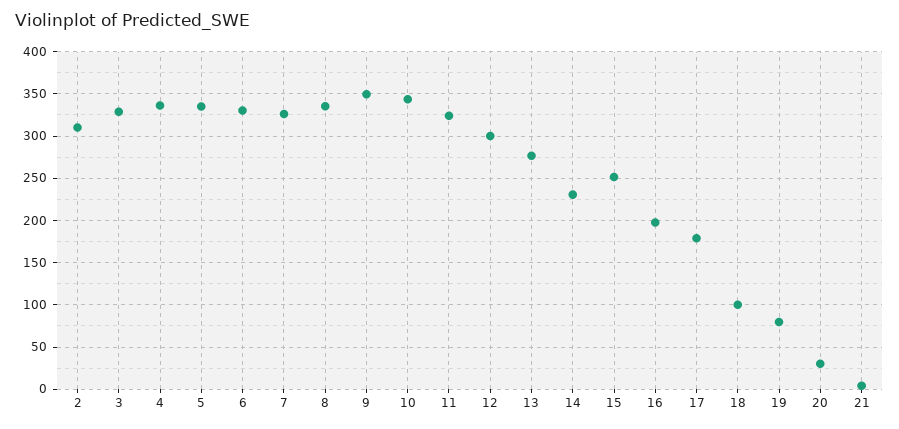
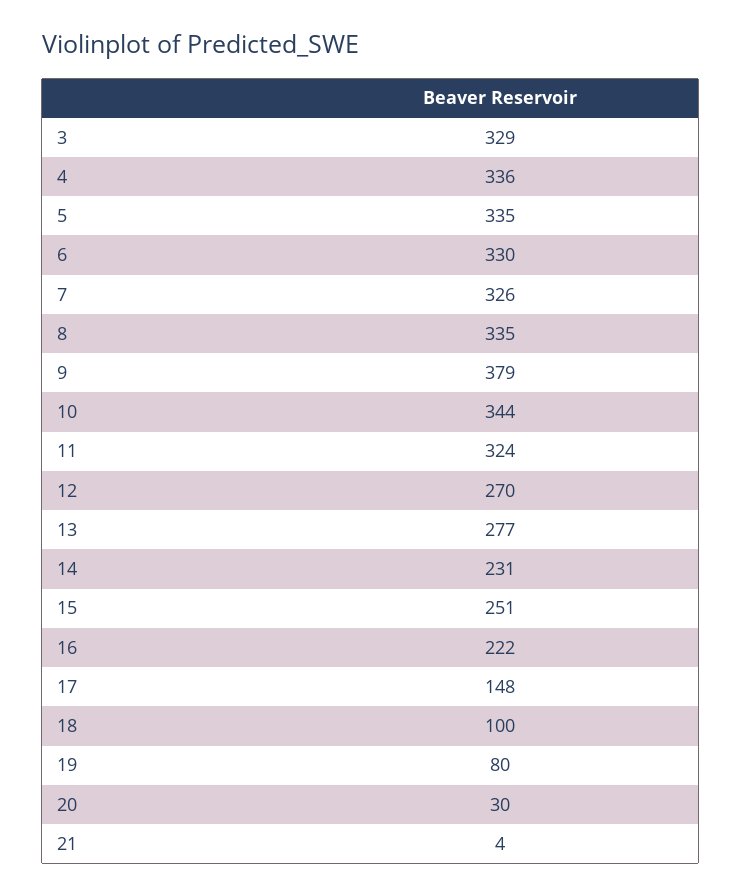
  {
-   "2": 310,
    "3": 329,
    "4": 336,
    "5": 335,
    "6": 330,
    "7": 326,
    "8": 335,
-   "9": 350,
+   "9": 379,
    "10": 344,
    "11": 324,
-   "12": 300,
+   "12": 270,
    "13": 277,
    "14": 231,
    "15": 251,
-   "16": 200,
+   "16": 222,
-   "17": 180,
+   "17": 148,
    "18": 100,
    "19": 80,
    "20": 30,
    "21": 4
  }

